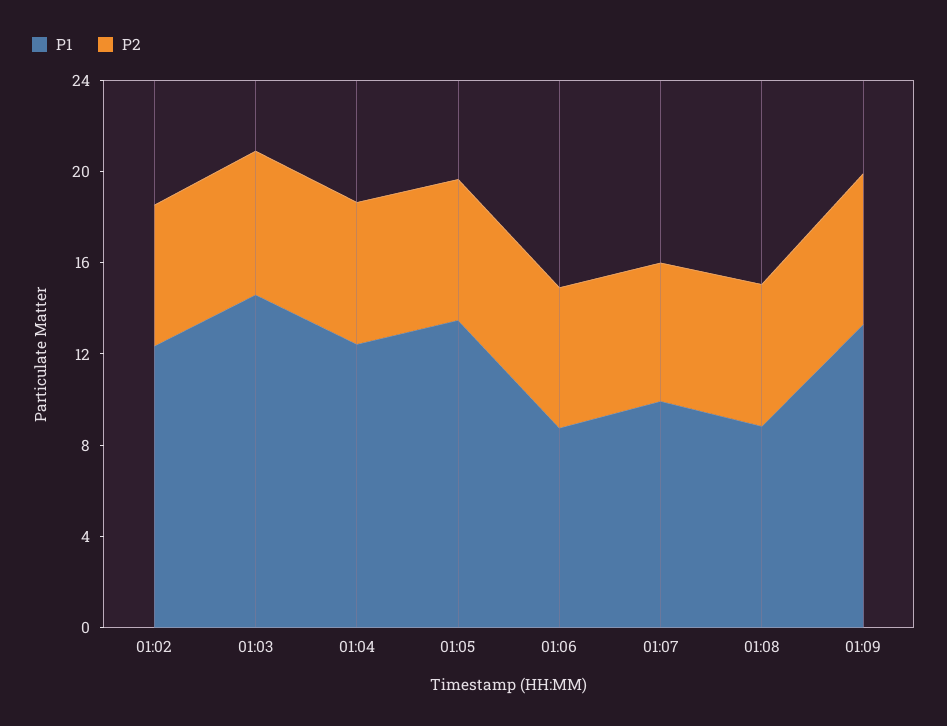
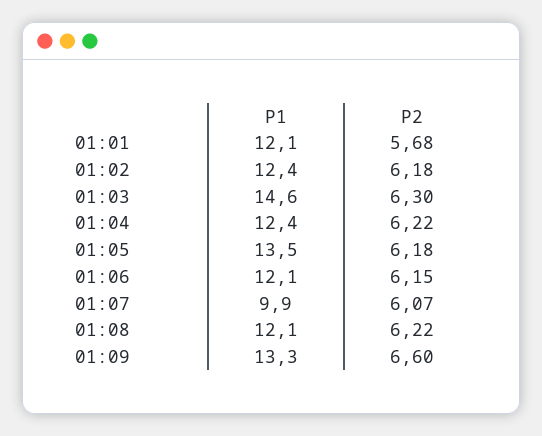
  {
    "P1": {
      "01:02": 12.4,
      "01:03": 14.6,
      "01:04": 12.4,
      "01:05": 13.5,
-     "01:06": 9,
+     "01:06": 12.1,
      "01:07": 9.9,
-     "01:08": 9,
+     "01:08": 12.1,
-     "01:09": 13.3
+     "01:09": 13.3,
+     "01:01": 12.1
    },
    "P2": {
      "01:02": 6.18,
      "01:03": 6.3,
      "01:04": 6.22,
      "01:05": 6.18,
      "01:06": 6.15,
      "01:07": 6.07,
      "01:08": 6.22,
-     "01:09": 6.6
+     "01:09": 6.6,
+     "01:01": 5.68
    }
  }

